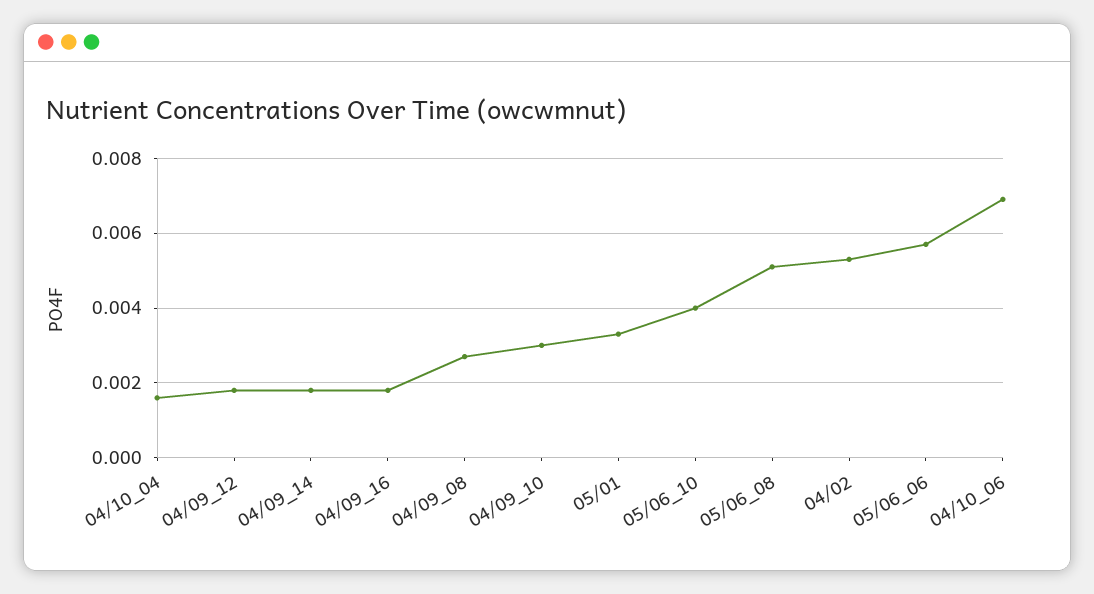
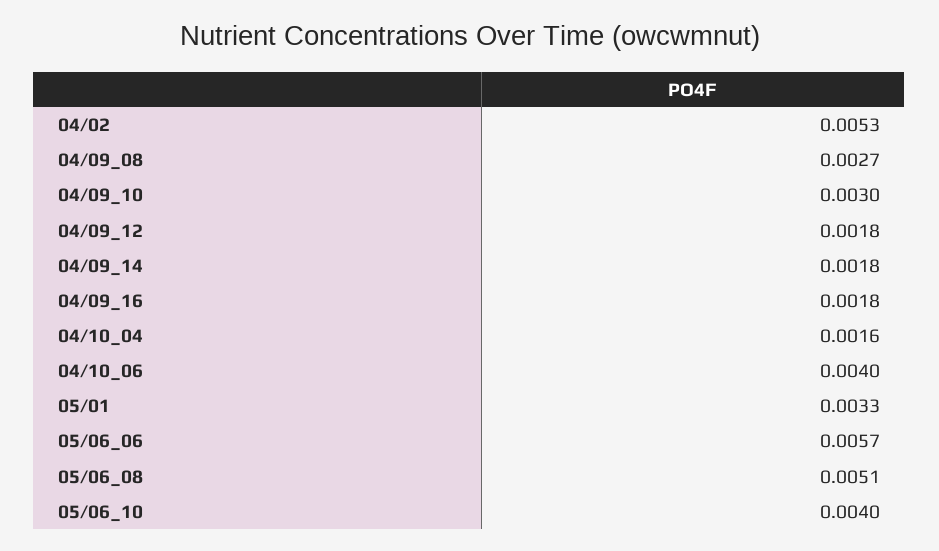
  {
    "04/10_04": 0.0016,
    "04/09_12": 0.0018,
    "04/09_14": 0.0018,
    "04/09_16": 0.0018,
    "04/09_08": 0.0027,
    "04/09_10": 0.003,
    "05/01": 0.0033,
    "05/06_10": 0.004,
    "05/06_08": 0.0051,
    "04/02": 0.0053,
    "05/06_06": 0.0057,
-   "04/10_06": 0.007
+   "04/10_06": 0.004
  }

